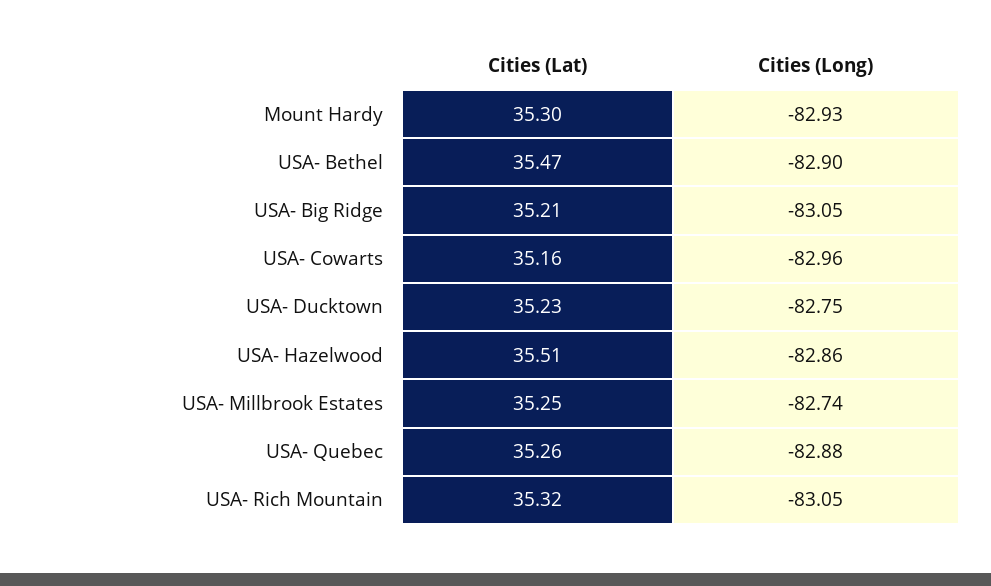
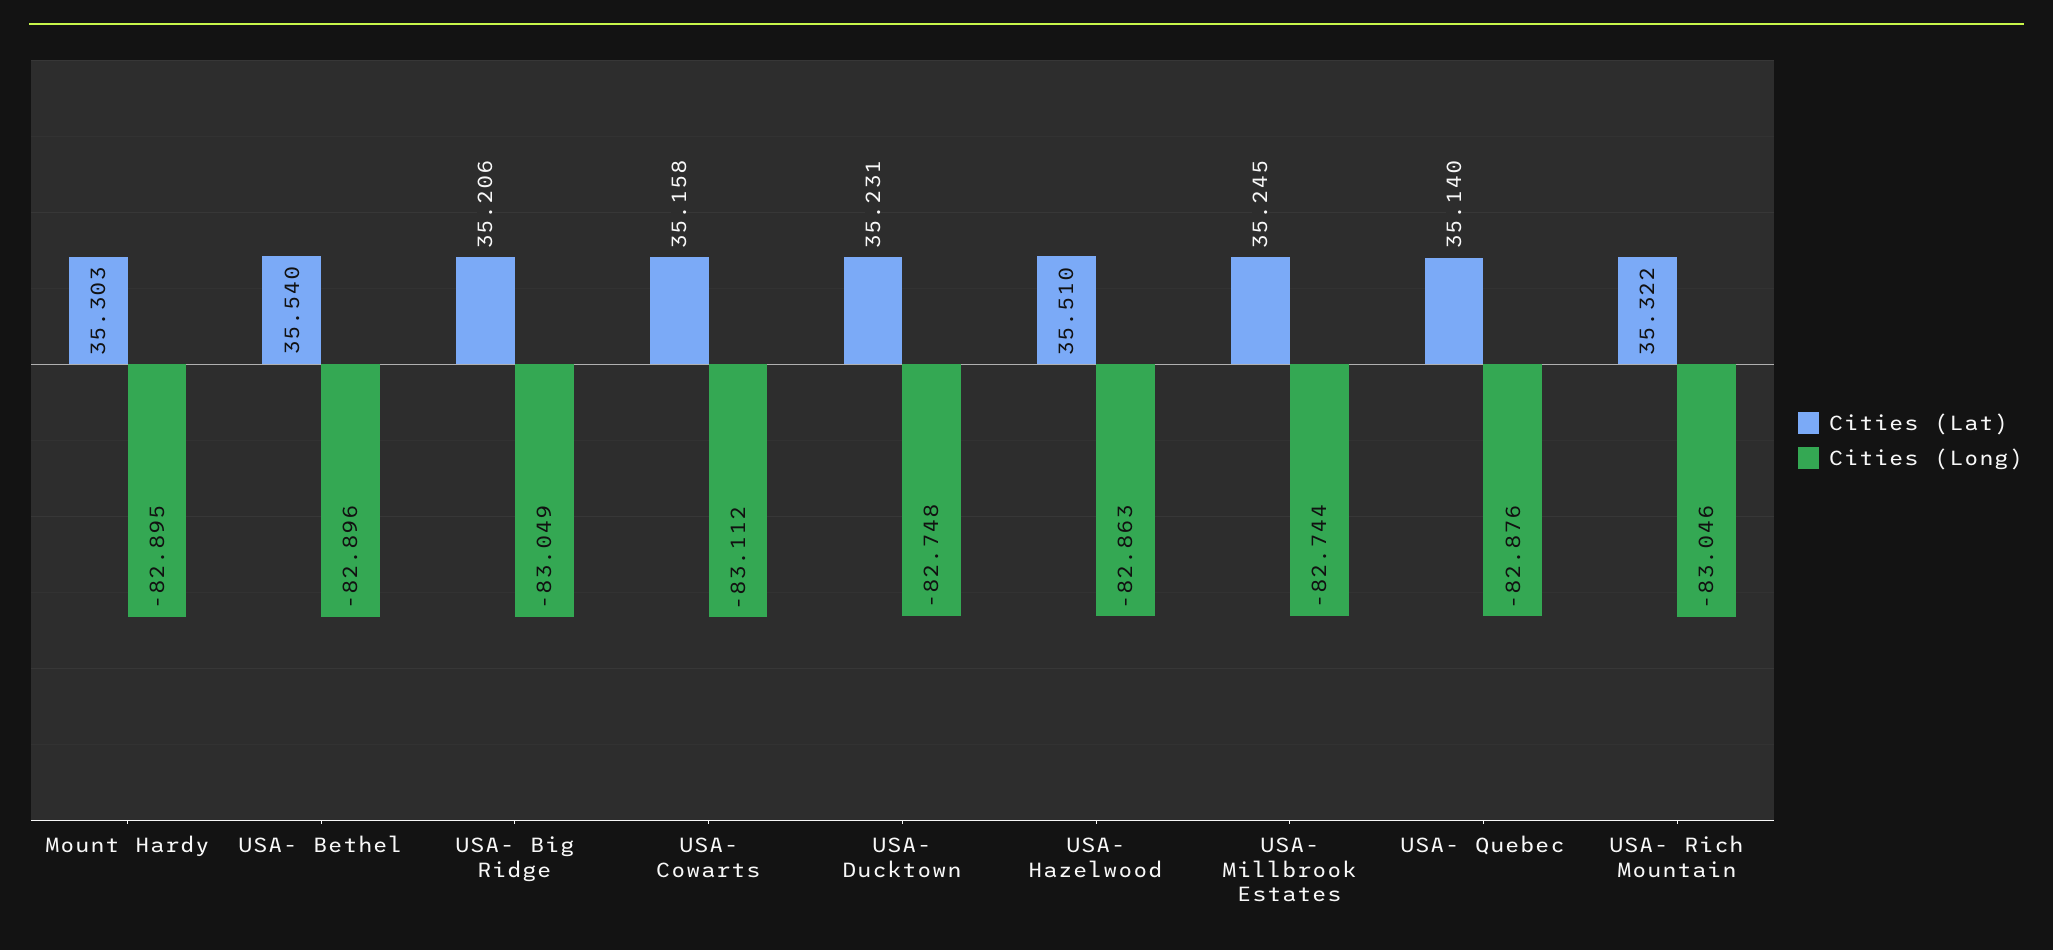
  {
    "Cities (Lat)": {
      "Mount Hardy": 35.303,
-     "USA- Bethel": 35.47,
+     "USA- Bethel": 35.54,
      "USA- Big Ridge": 35.206,
      "USA- Cowarts": 35.158,
      "USA- Ducktown": 35.231,
      "USA- Hazelwood": 35.51,
      "USA- Millbrook Estates": 35.245,
-     "USA- Quebec": 35.26,
+     "USA- Quebec": 35.14,
      "USA- Rich Mountain": 35.322
    },
    "Cities (Long)": {
-     "Mount Hardy": -82.93,
+     "Mount Hardy": -82.895,
      "USA- Bethel": -82.896,
      "USA- Big Ridge": -83.049,
-     "USA- Cowarts": -82.96,
+     "USA- Cowarts": -83.112,
      "USA- Ducktown": -82.748,
      "USA- Hazelwood": -82.863,
      "USA- Millbrook Estates": -82.744,
      "USA- Quebec": -82.876,
      "USA- Rich Mountain": -83.046
    }
  }

